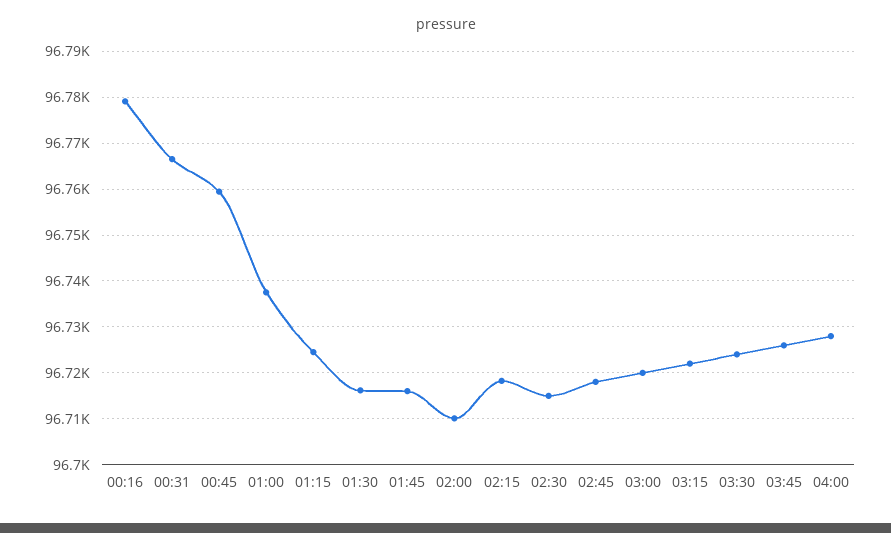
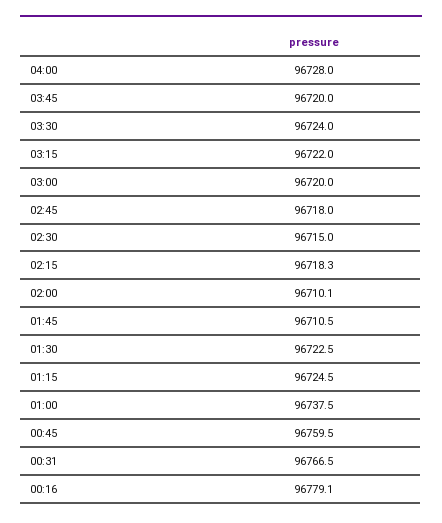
  {
    "00:16": 96779.1,
    "00:31": 96766.5,
    "00:45": 96759.5,
    "01:00": 96737.5,
    "01:15": 96724.5,
-   "01:30": 96716,
+   "01:30": 96722.5,
-   "01:45": 96716,
+   "01:45": 96710.5,
    "02:00": 96710.1,
    "02:15": 96718.3,
    "02:30": 96715,
    "02:45": 96718,
    "03:00": 96720,
    "03:15": 96722,
    "03:30": 96724,
-   "03:45": 96726,
+   "03:45": 96720,
    "04:00": 96728
  }

